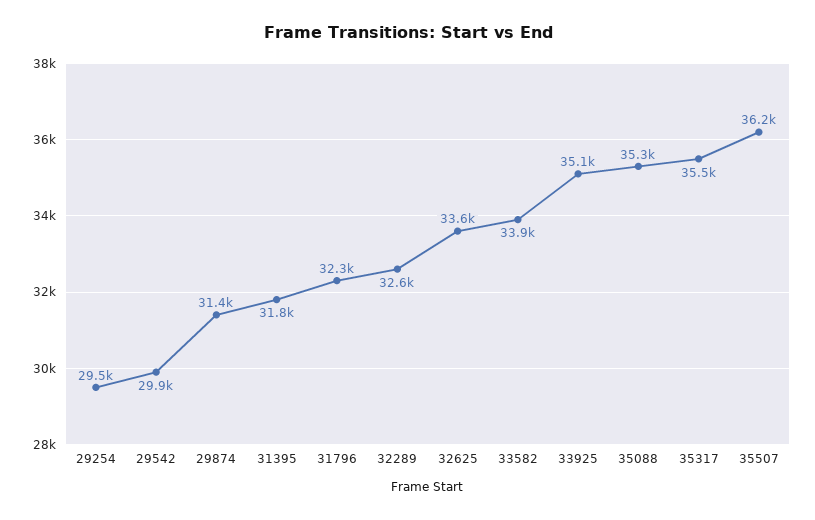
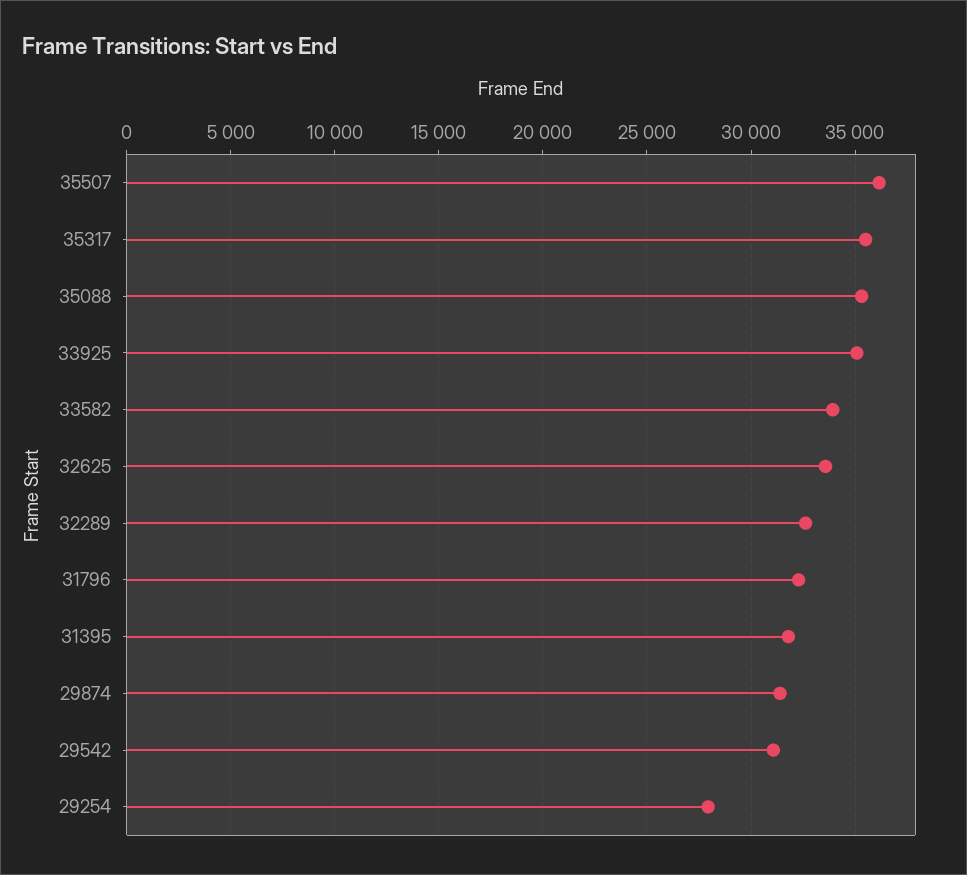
  {
-   "29254": 29500,
+   "29254": 28000,
-   "29542": 29900,
+   "29542": 31000,
    "29874": 31400,
    "31395": 31800,
    "31796": 32300,
    "32289": 32600,
    "32625": 33600,
    "33582": 33900,
    "33925": 35100,
    "35088": 35300,
    "35317": 35500,
    "35507": 36200
  }

